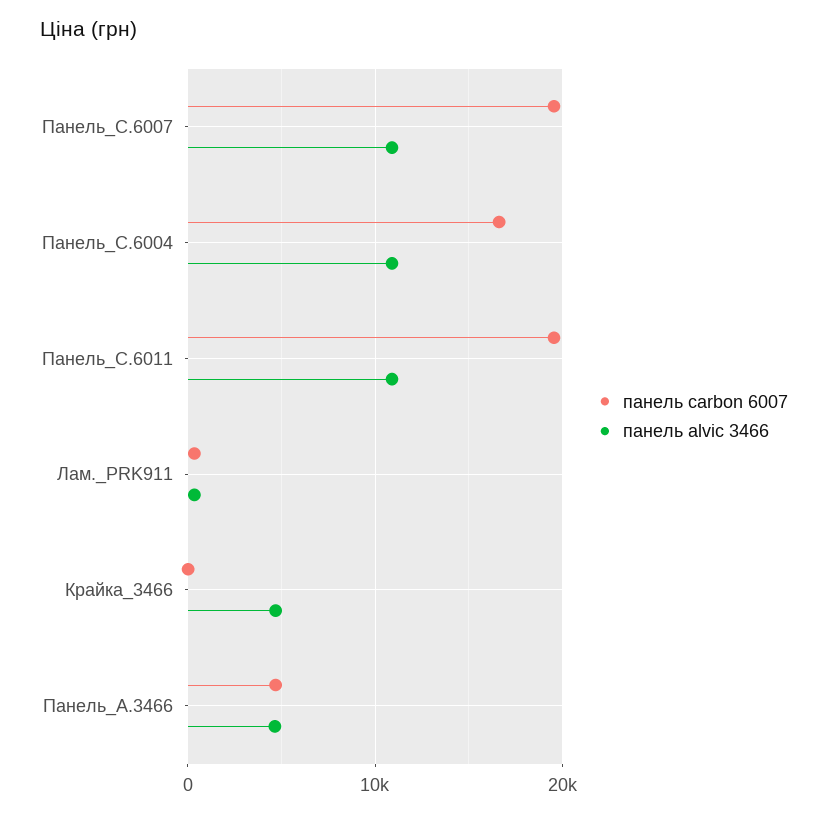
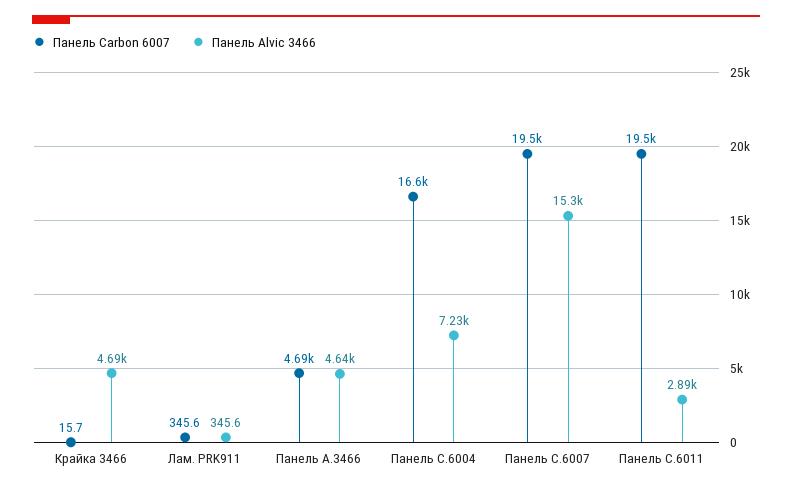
  {
    "панель carbon 6007": {
      "Панель_C.6007": 19500,
      "Панель_C.6004": 16600,
      "Панель_C.6011": 19500,
      "Лам._PRK911": 345.6,
      "Крайка_3466": 15.7,
      "Панель_A.3466": 4690
    },
    "панель alvic 3466": {
-     "Панель_C.6007": 11000,
+     "Панель_C.6007": 15300,
-     "Панель_C.6004": 11000,
+     "Панель_C.6004": 7230,
-     "Панель_C.6011": 11000,
+     "Панель_C.6011": 2890,
      "Лам._PRK911": 345.6,
      "Крайка_3466": 4690,
      "Панель_A.3466": 4640
    }
  }

